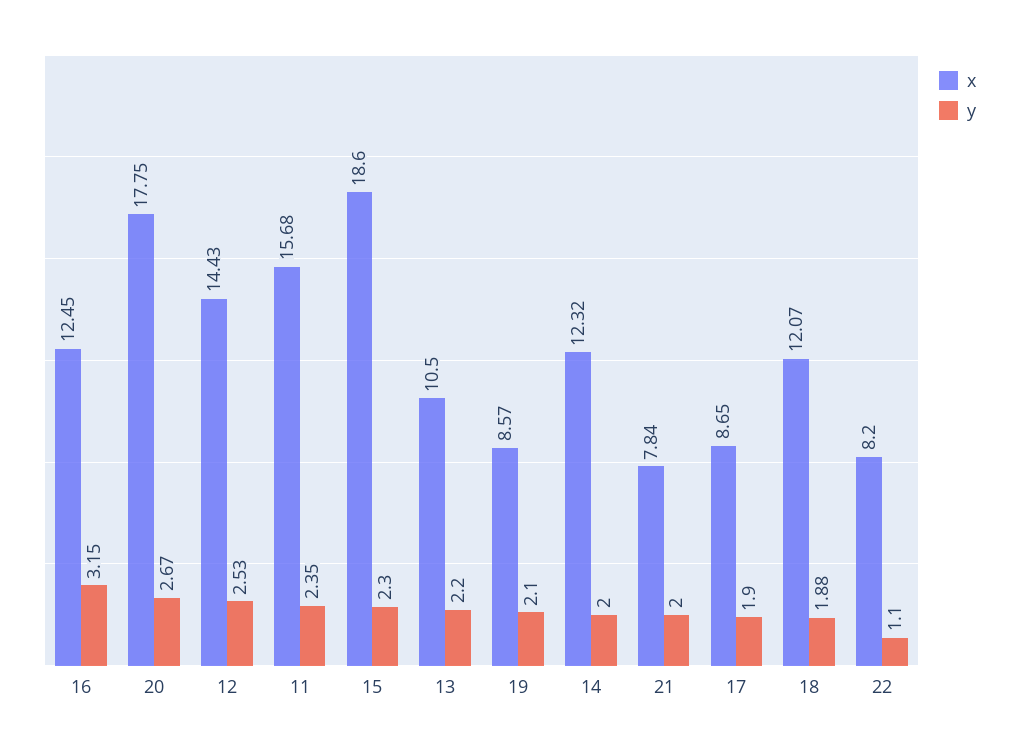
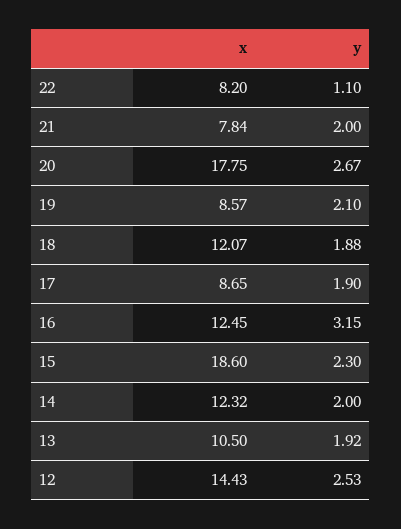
  {
    "x": {
      "16": 12.45,
      "20": 17.75,
      "12": 14.43,
-     "11": 15.68,
      "15": 18.6,
      "13": 10.5,
      "19": 8.57,
      "14": 12.32,
      "21": 7.84,
      "17": 8.65,
      "18": 12.07,
      "22": 8.2
    },
    "y": {
      "16": 3.15,
      "20": 2.67,
      "12": 2.53,
-     "11": 2.35,
      "15": 2.3,
-     "13": 2.2,
+     "13": 1.92,
      "19": 2.1,
      "14": 2,
      "21": 2,
      "17": 1.9,
      "18": 1.88,
      "22": 1.1
    }
  }

